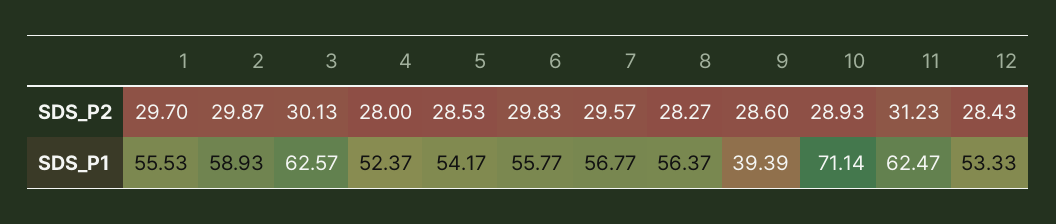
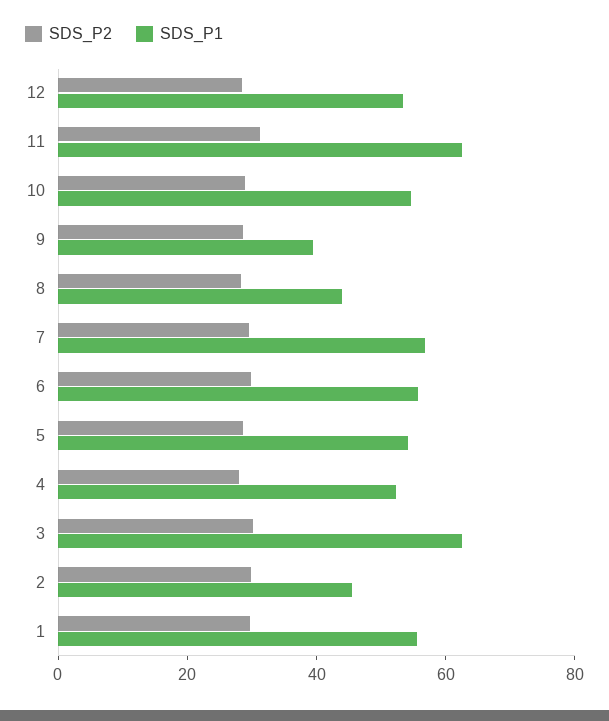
  {
    "SDS_P2": {
      "1": 29.7,
      "2": 29.87,
      "3": 30.13,
      "4": 28,
      "5": 28.53,
      "6": 29.83,
      "7": 29.57,
      "8": 28.27,
      "9": 28.6,
      "10": 28.93,
      "11": 31.23,
      "12": 28.43
    },
    "SDS_P1": {
      "1": 55.53,
-     "2": 58.93,
+     "2": 45,
      "3": 62.57,
      "4": 52.37,
      "5": 54.17,
      "6": 55.77,
      "7": 56.77,
-     "8": 56.37,
+     "8": 45,
      "9": 39.39,
-     "10": 71.14,
+     "10": 55,
      "11": 62.47,
      "12": 53.33
    }
  }

